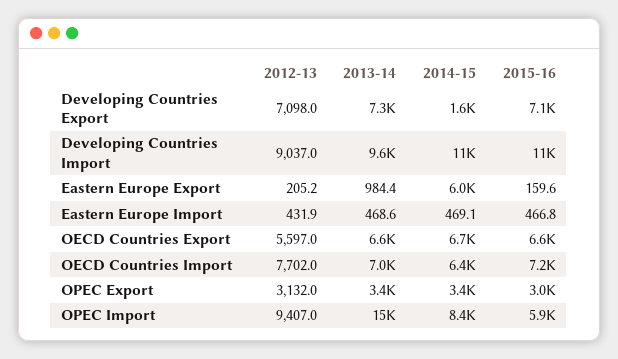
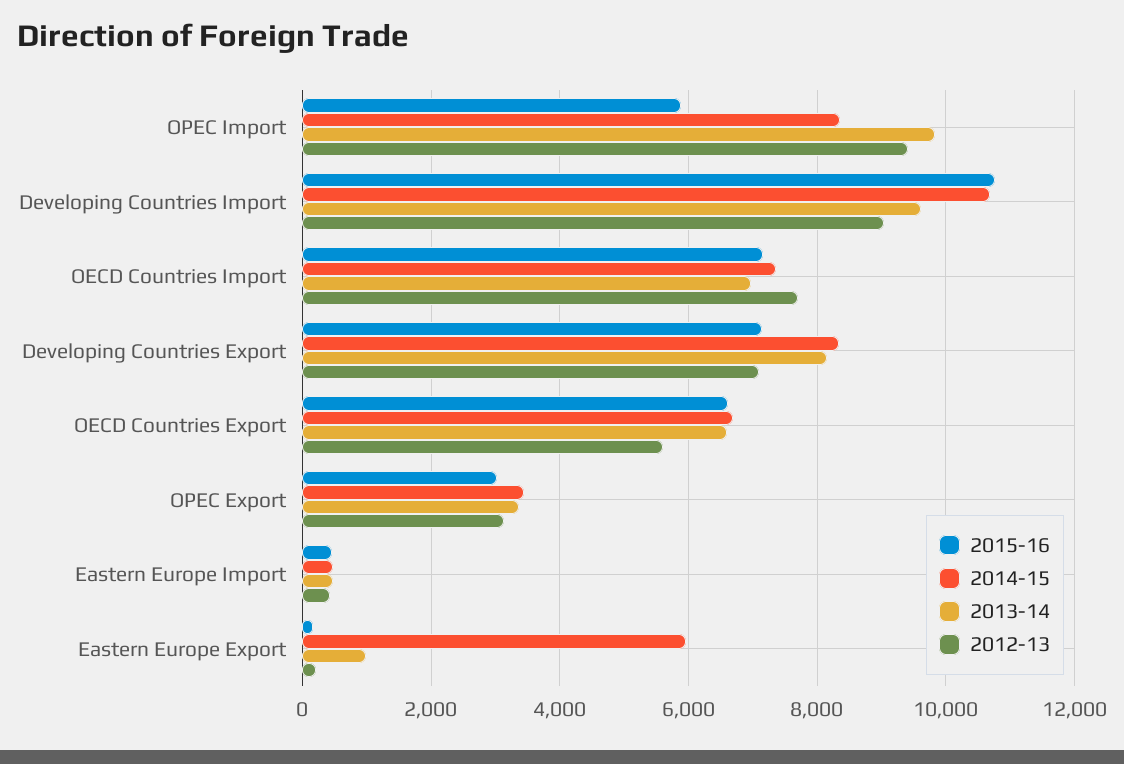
  {
    "2012-13": {
      "Developing Countries Export": 7098,
      "Developing Countries Import": 9037,
      "Eastern Europe Export": 205.2,
      "Eastern Europe Import": 431.9,
      "OECD Countries Export": 5597,
      "OECD Countries Import": 7702,
      "OPEC Export": 3132,
      "OPEC Import": 9407
    },
    "2013-14": {
-     "Developing Countries Export": 7300,
+     "Developing Countries Export": 8200,
      "Developing Countries Import": 9600,
      "Eastern Europe Export": 984.4,
      "Eastern Europe Import": 468.6,
      "OECD Countries Export": 6600,
      "OECD Countries Import": 7000,
      "OPEC Export": 3400,
-     "OPEC Import": 15000
+     "OPEC Import": 9800
    },
    "2014-15": {
-     "Developing Countries Export": 1600,
+     "Developing Countries Export": 8400,
      "Developing Countries Import": 11000,
      "Eastern Europe Export": 6000,
      "Eastern Europe Import": 469.1,
      "OECD Countries Export": 6700,
-     "OECD Countries Import": 6400,
+     "OECD Countries Import": 7400,
      "OPEC Export": 3400,
      "OPEC Import": 8400
    },
    "2015-16": {
      "Developing Countries Export": 7100,
      "Developing Countries Import": 11000,
      "Eastern Europe Export": 159.6,
      "Eastern Europe Import": 466.8,
      "OECD Countries Export": 6600,
      "OECD Countries Import": 7200,
      "OPEC Export": 3000,
      "OPEC Import": 5900
    }
  }

